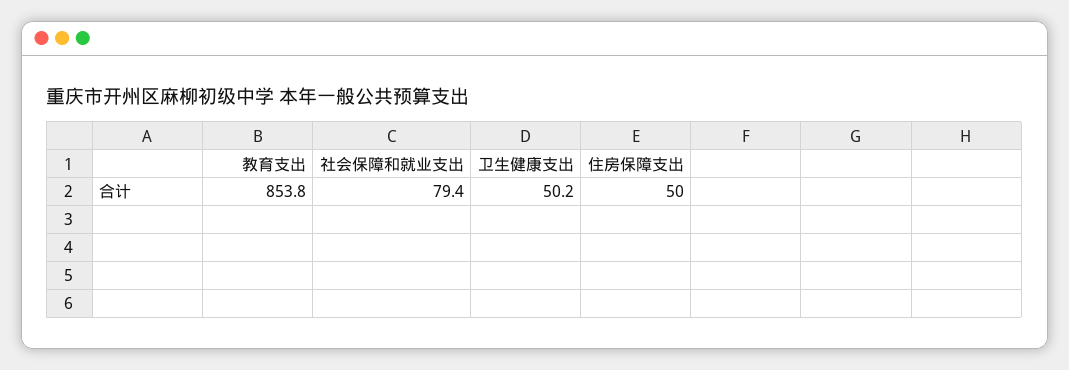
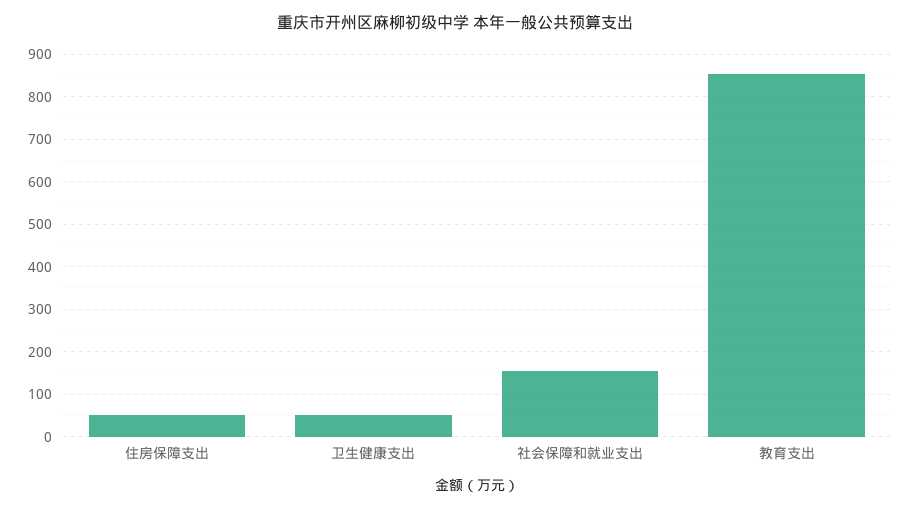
  {
    "教育支出": 853.8,
-   "社会保障和就业支出": 79.4,
+   "社会保障和就业支出": 160,
    "卫生健康支出": 50.2,
    "住房保障支出": 50
  }

